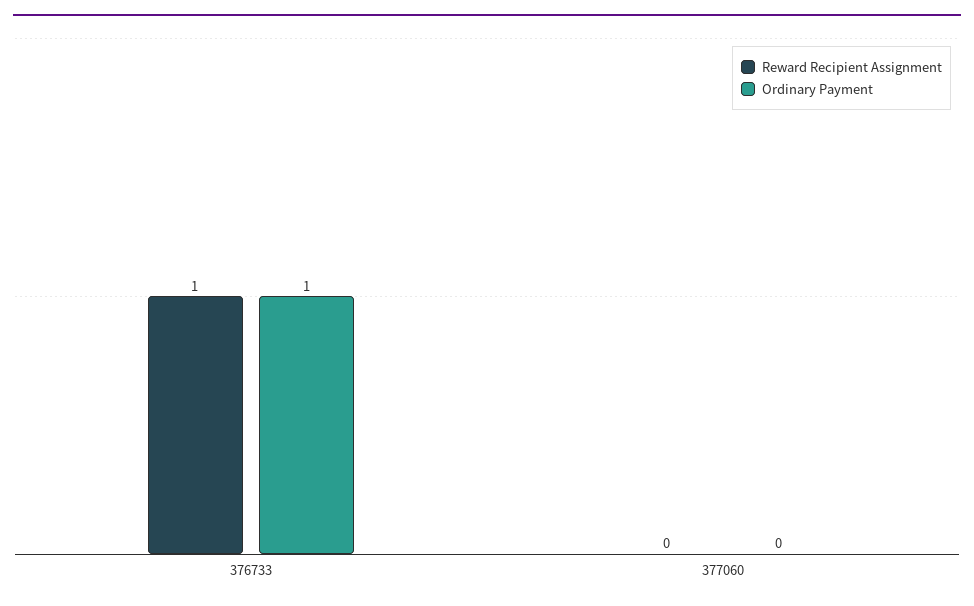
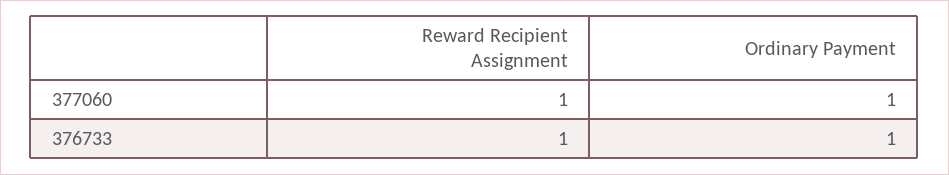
  {
    "Reward Recipient Assignment": {
      "376733": 1,
-     "377060": 0
+     "377060": 1
    },
    "Ordinary Payment": {
      "376733": 1,
-     "377060": 0
+     "377060": 1
    }
  }

